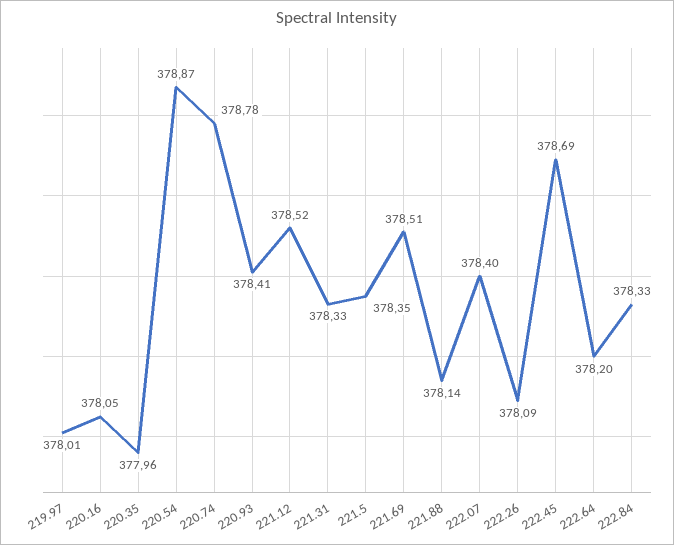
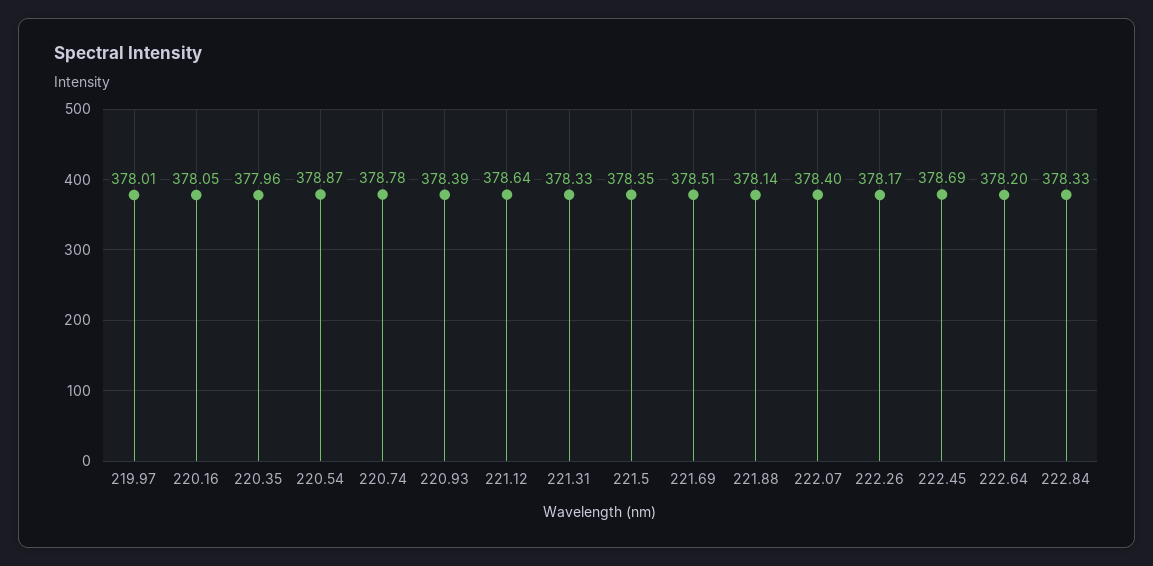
  {
    "219.97": 378.01,
    "220.16": 378.05,
    "220.35": 377.96,
    "220.54": 378.87,
    "220.74": 378.78,
-   "220.93": 378.41,
+   "220.93": 378.39,
-   "221.12": 378.52,
+   "221.12": 378.64,
    "221.31": 378.33,
    "221.5": 378.35,
    "221.69": 378.51,
    "221.88": 378.14,
    "222.07": 378.4,
-   "222.26": 378.09,
+   "222.26": 378.17,
    "222.45": 378.69,
    "222.64": 378.2,
    "222.84": 378.33
  }

